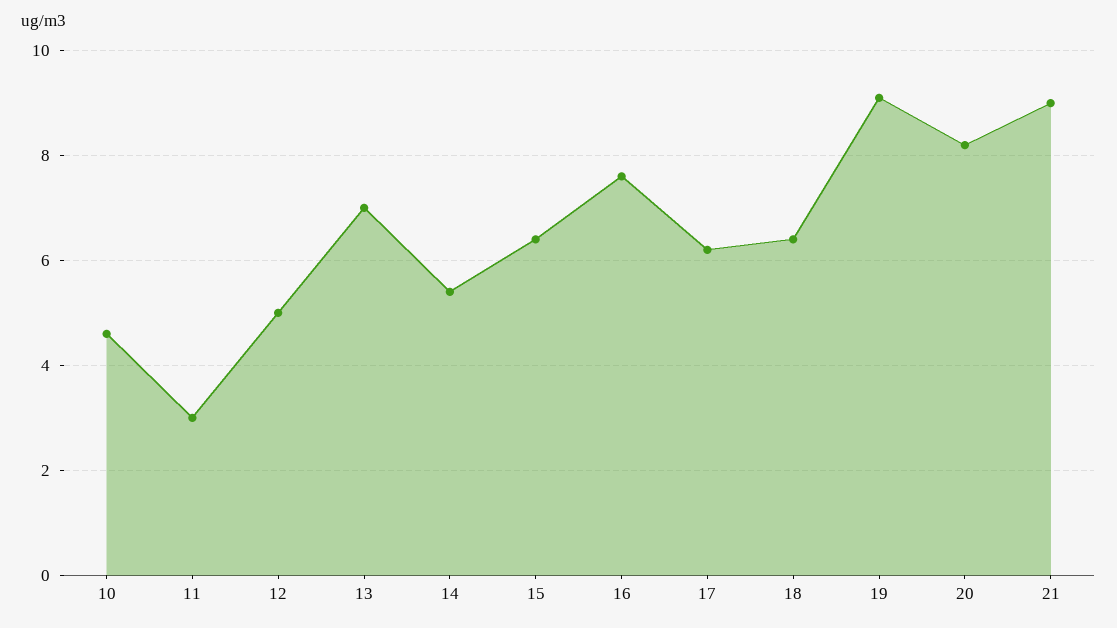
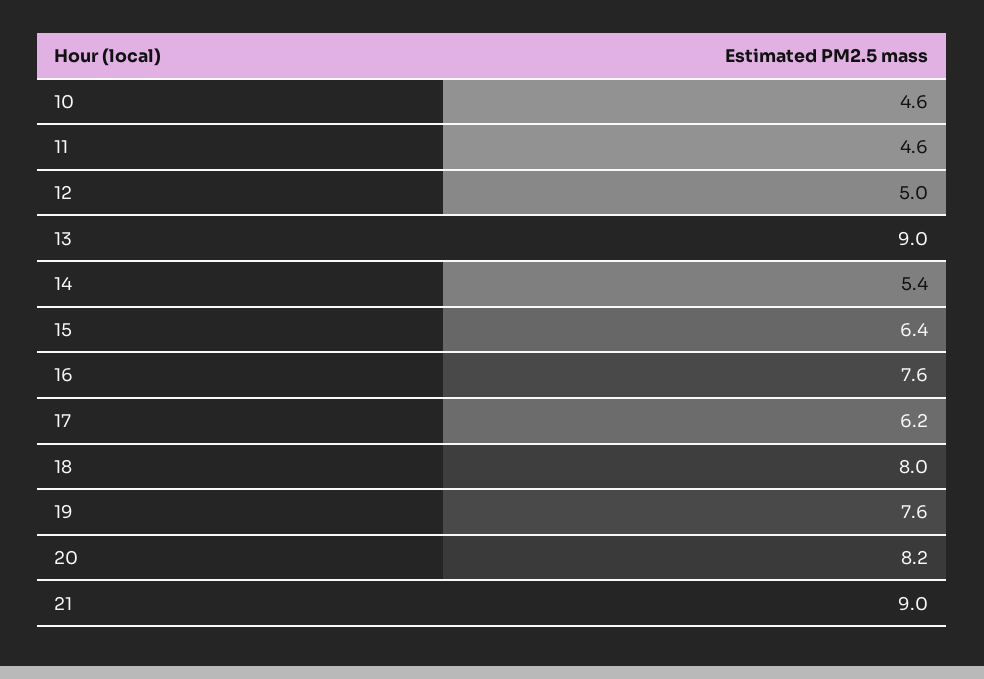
  {
    "10": 4.6,
-   "11": 3,
+   "11": 4.6,
    "12": 5,
-   "13": 7,
+   "13": 9,
    "14": 5.4,
    "15": 6.4,
    "16": 7.6,
    "17": 6.2,
-   "18": 6.5,
+   "18": 8,
-   "19": 9,
+   "19": 7.6,
    "20": 8.2,
    "21": 9
  }

